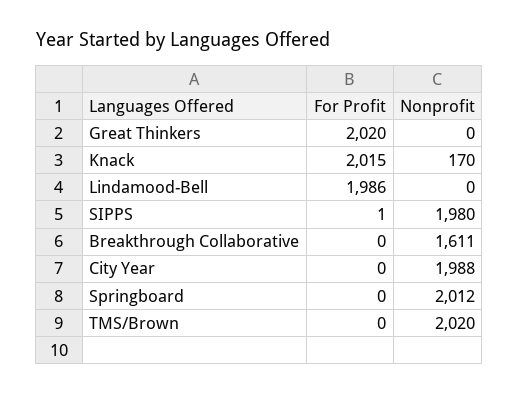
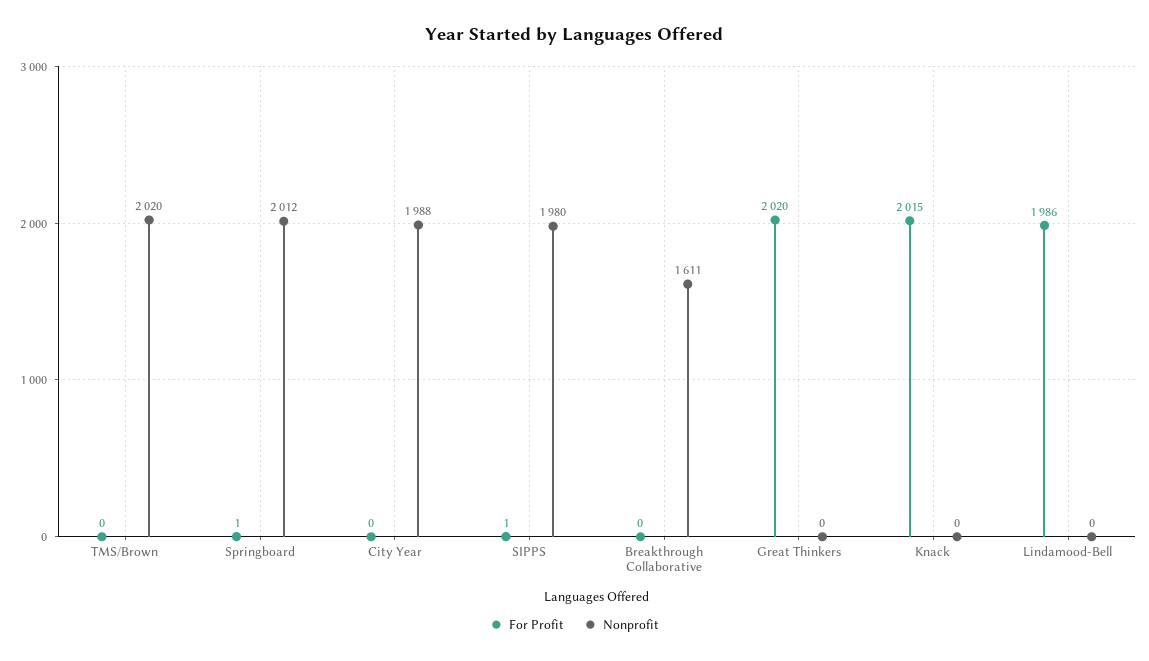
  {
    "For Profit": {
      "Great Thinkers": 2020,
      "Knack": 2015,
      "Lindamood-Bell": 1986,
      "SIPPS": 1,
      "Breakthrough Collaborative": 0,
      "City Year": 0,
-     "Springboard": 0,
+     "Springboard": 1,
      "TMS/Brown": 0
    },
    "Nonprofit": {
      "Great Thinkers": 0,
-     "Knack": 170,
+     "Knack": 0,
      "Lindamood-Bell": 0,
      "SIPPS": 1980,
      "Breakthrough Collaborative": 1611,
      "City Year": 1988,
      "Springboard": 2012,
      "TMS/Brown": 2020
    }
  }

